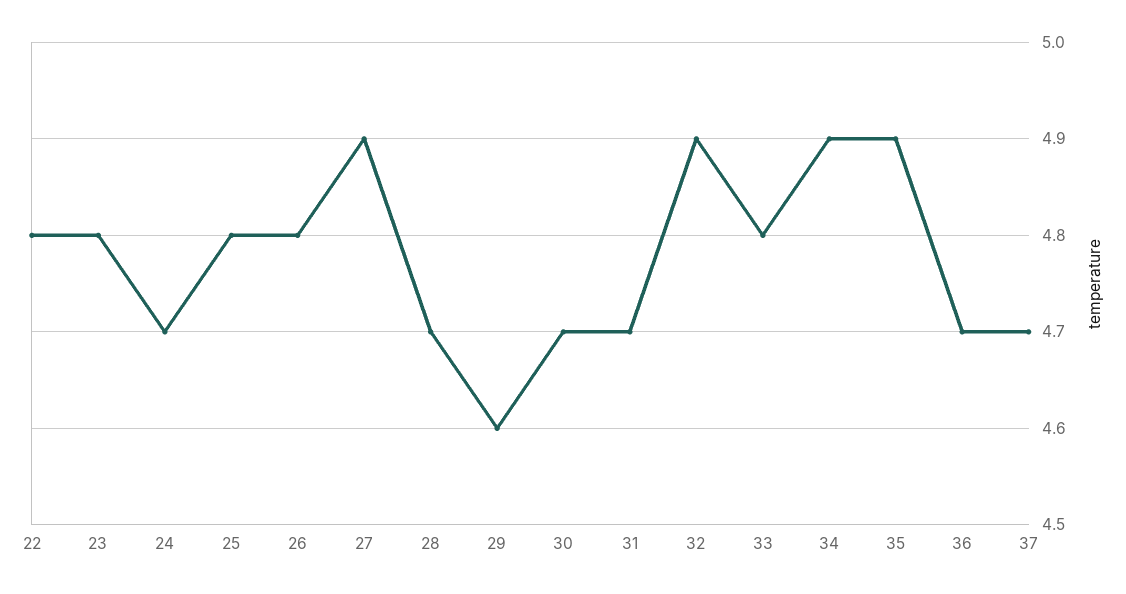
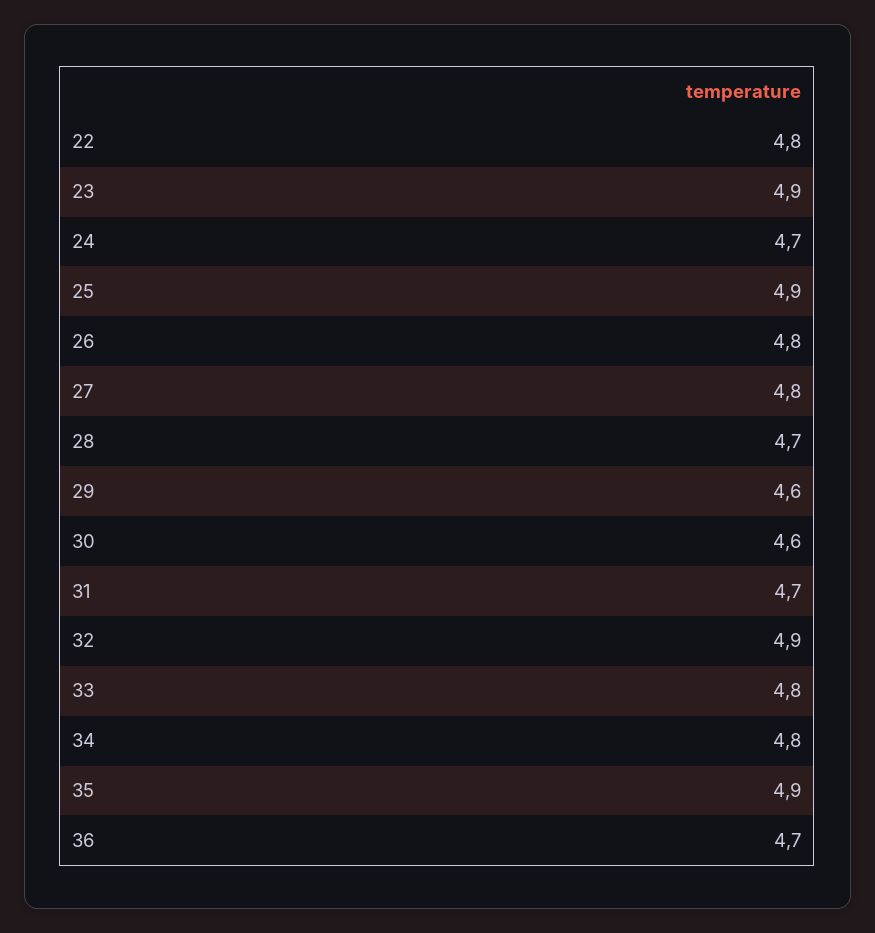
  {
    "22": 4.8,
-   "23": 4.8,
+   "23": 4.9,
    "24": 4.7,
-   "25": 4.8,
+   "25": 4.9,
    "26": 4.8,
-   "27": 4.9,
+   "27": 4.8,
    "28": 4.7,
    "29": 4.6,
-   "30": 4.7,
+   "30": 4.6,
    "31": 4.7,
    "32": 4.9,
    "33": 4.8,
-   "34": 4.9,
+   "34": 4.8,
    "35": 4.9,
-   "36": 4.7,
+   "36": 4.7
-   "37": 4.7
  }

